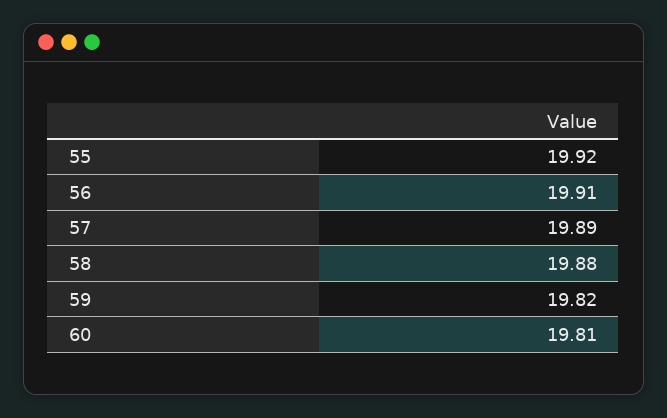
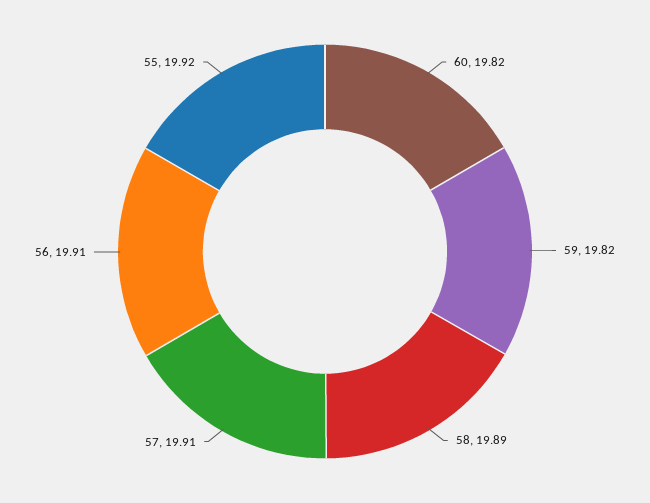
  {
    "55": 19.92,
    "56": 19.91,
-   "57": 19.89,
+   "57": 19.91,
-   "58": 19.88,
+   "58": 19.89,
    "59": 19.82,
-   "60": 19.81
+   "60": 19.82
  }

